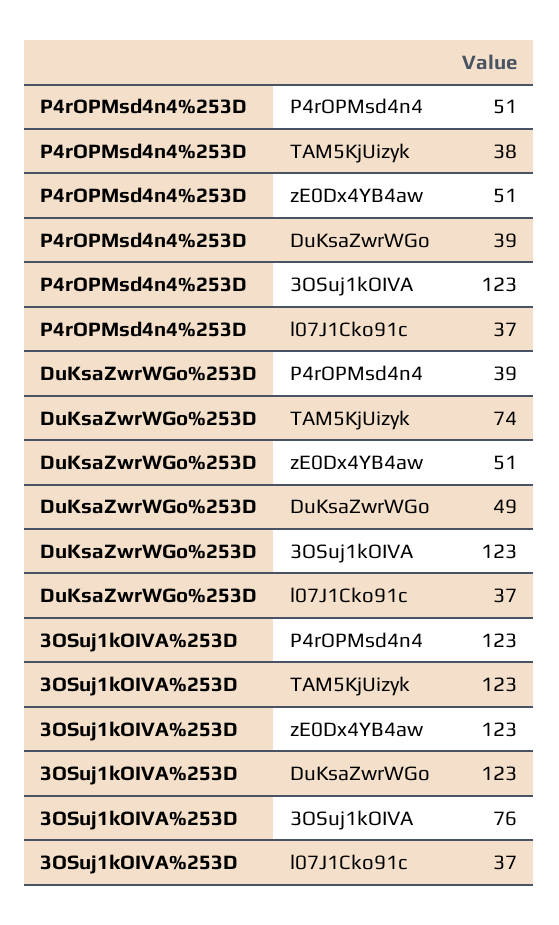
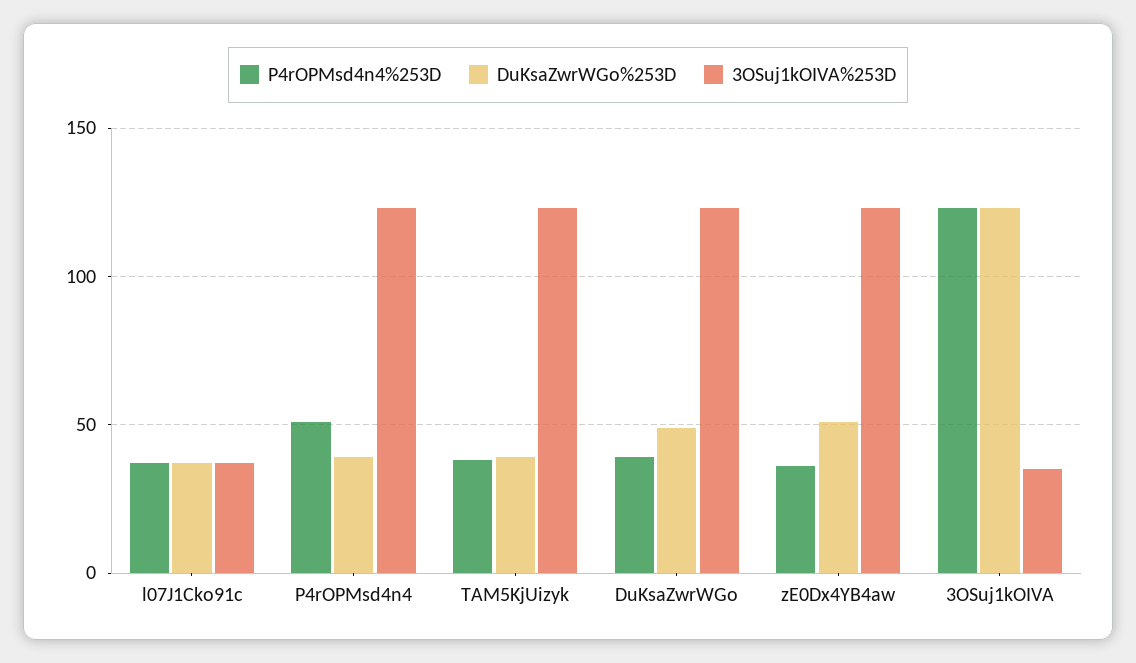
  {
    "P4rOPMsd4n4%253D": {
      "P4rOPMsd4n4": 51,
      "TAM5KjUizyk": 38,
-     "zE0Dx4YB4aw": 51,
+     "zE0Dx4YB4aw": 35,
      "DuKsaZwrWGo": 39,
      "3OSuj1kOIVA": 123,
      "l07J1Cko91c": 37
    },
    "DuKsaZwrWGo%253D": {
      "P4rOPMsd4n4": 39,
-     "TAM5KjUizyk": 74,
+     "TAM5KjUizyk": 40,
      "zE0Dx4YB4aw": 51,
      "DuKsaZwrWGo": 49,
      "3OSuj1kOIVA": 123,
      "l07J1Cko91c": 37
    },
    "3OSuj1kOIVA%253D": {
      "P4rOPMsd4n4": 123,
      "TAM5KjUizyk": 123,
      "zE0Dx4YB4aw": 123,
      "DuKsaZwrWGo": 123,
-     "3OSuj1kOIVA": 76,
+     "3OSuj1kOIVA": 35,
      "l07J1Cko91c": 37
    }
  }

